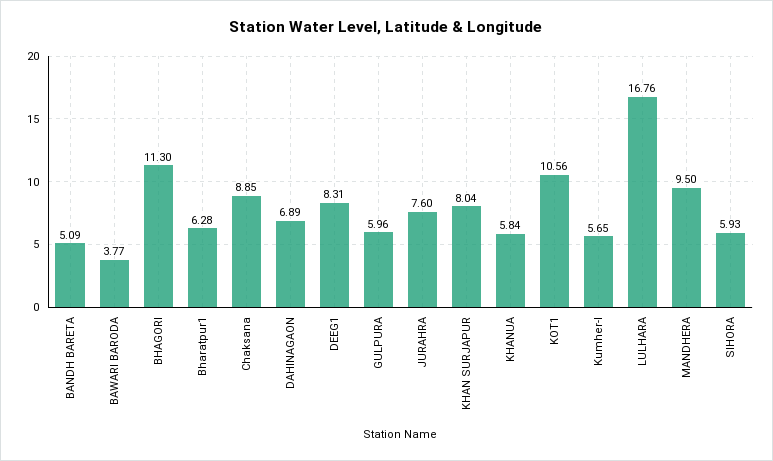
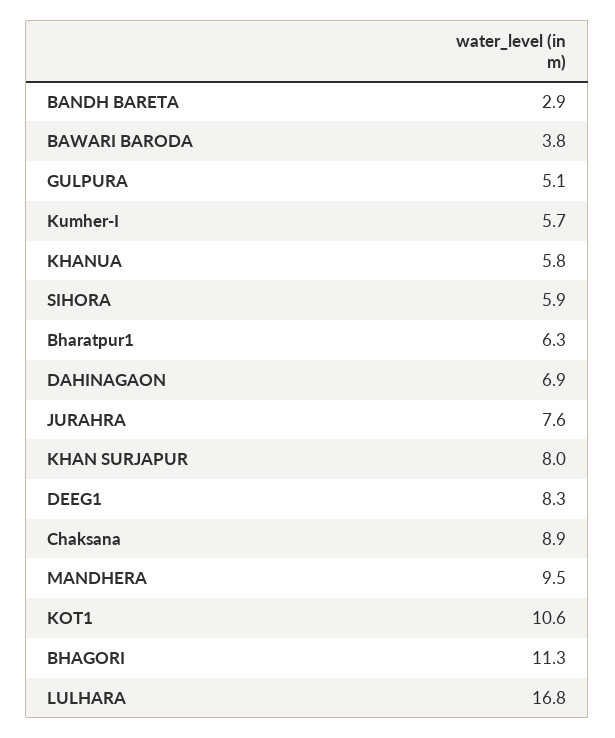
  {
-   "BANDH BARETA": 5.09,
+   "BANDH BARETA": 2.9,
    "BAWARI BARODA": 3.77,
    "BHAGORI": 11.3,
    "Bharatpur1": 6.28,
    "Chaksana": 8.85,
    "DAHINAGAON": 6.89,
    "DEEG1": 8.31,
-   "GULPURA": 5.96,
+   "GULPURA": 5.1,
    "JURAHRA": 7.6,
    "KHAN SURJAPUR": 8.04,
    "KHANUA": 5.84,
    "KOT1": 10.56,
    "Kumher-I": 5.65,
    "LULHARA": 16.76,
    "MANDHERA": 9.5,
    "SIHORA": 5.93
  }

